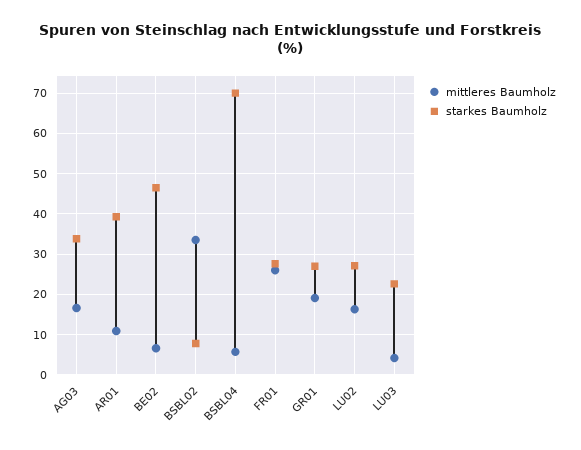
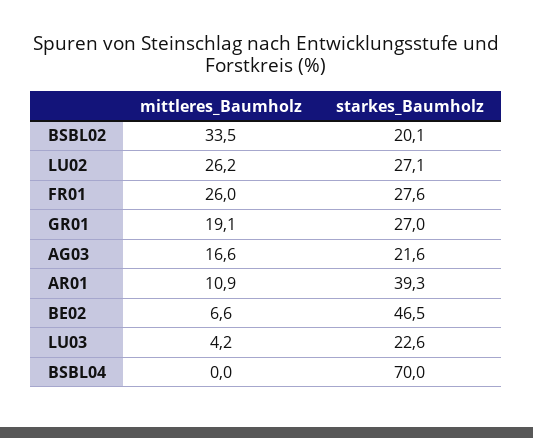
  {
    "mittleres Baumholz": {
      "AG03": 16.6,
      "AR01": 10.9,
      "BE02": 6.6,
      "BSBL02": 33.5,
-     "BSBL04": 6,
+     "BSBL04": 0,
      "FR01": 26,
      "GR01": 19.1,
-     "LU02": 16,
+     "LU02": 26.2,
      "LU03": 4.2
    },
    "starkes Baumholz": {
-     "AG03": 34,
+     "AG03": 21.6,
      "AR01": 39.3,
      "BE02": 46.5,
-     "BSBL02": 8,
+     "BSBL02": 20.1,
      "BSBL04": 70,
      "FR01": 27.6,
      "GR01": 27,
      "LU02": 27.1,
      "LU03": 22.6
    }
  }

